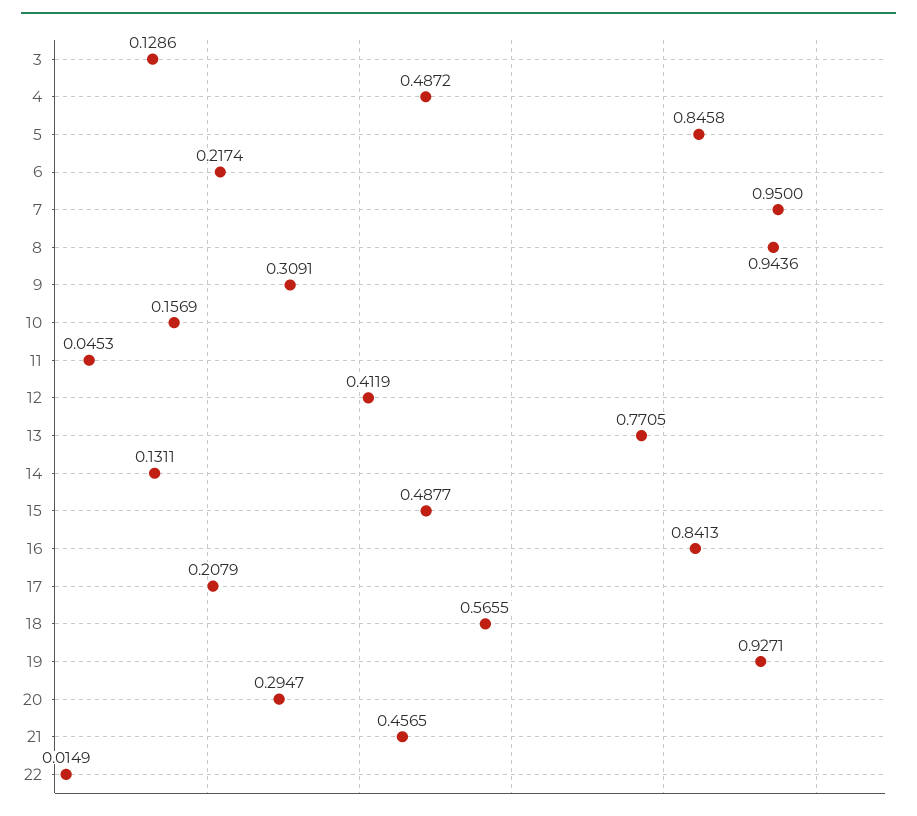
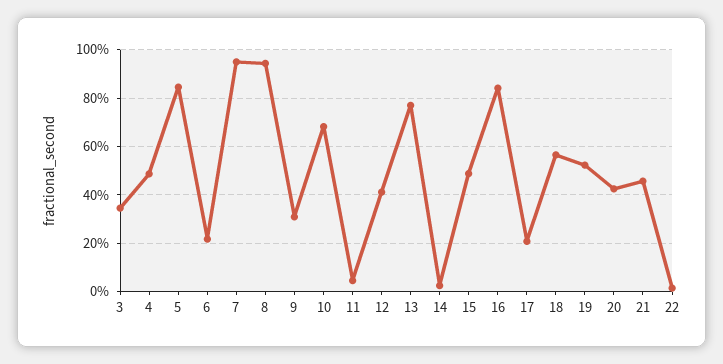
  {
-   "3": 0.1286,
+   "3": 0.35,
    "4": 0.4872,
    "5": 0.8458,
    "6": 0.2174,
    "7": 0.95,
    "8": 0.9436,
    "9": 0.3091,
-   "10": 0.1569,
+   "10": 0.675,
    "11": 0.0453,
    "12": 0.4119,
    "13": 0.7705,
-   "14": 0.1311,
+   "14": 0.025,
    "15": 0.4877,
    "16": 0.8413,
    "17": 0.2079,
    "18": 0.5655,
-   "19": 0.9271,
+   "19": 0.525,
-   "20": 0.2947,
+   "20": 0.425,
    "21": 0.4565,
    "22": 0.0149
  }

